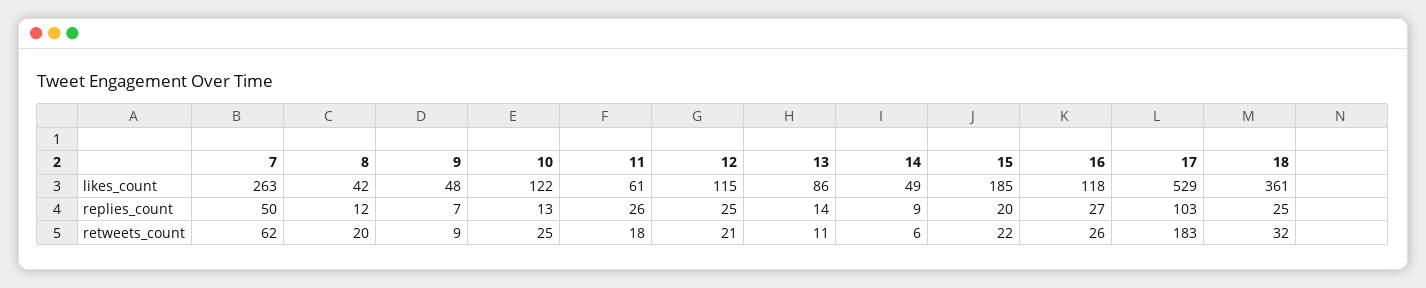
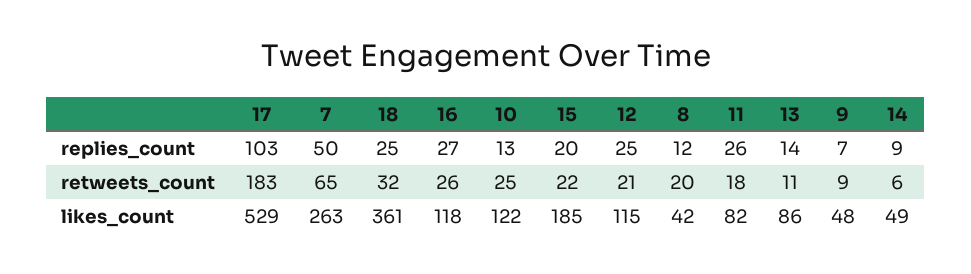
  {
    "7": {
      "likes_count": 263,
      "replies_count": 50,
-     "retweets_count": 62
+     "retweets_count": 65
    },
    "8": {
      "likes_count": 42,
      "replies_count": 12,
      "retweets_count": 20
    },
    "9": {
      "likes_count": 48,
      "replies_count": 7,
      "retweets_count": 9
    },
    "10": {
      "likes_count": 122,
      "replies_count": 13,
      "retweets_count": 25
    },
    "11": {
-     "likes_count": 61,
+     "likes_count": 82,
      "replies_count": 26,
      "retweets_count": 18
    },
    "12": {
      "likes_count": 115,
      "replies_count": 25,
      "retweets_count": 21
    },
    "13": {
      "likes_count": 86,
      "replies_count": 14,
      "retweets_count": 11
    },
    "14": {
      "likes_count": 49,
      "replies_count": 9,
      "retweets_count": 6
    },
    "15": {
      "likes_count": 185,
      "replies_count": 20,
      "retweets_count": 22
    },
    "16": {
      "likes_count": 118,
      "replies_count": 27,
      "retweets_count": 26
    },
    "17": {
      "likes_count": 529,
      "replies_count": 103,
      "retweets_count": 183
    },
    "18": {
      "likes_count": 361,
      "replies_count": 25,
      "retweets_count": 32
    }
  }

